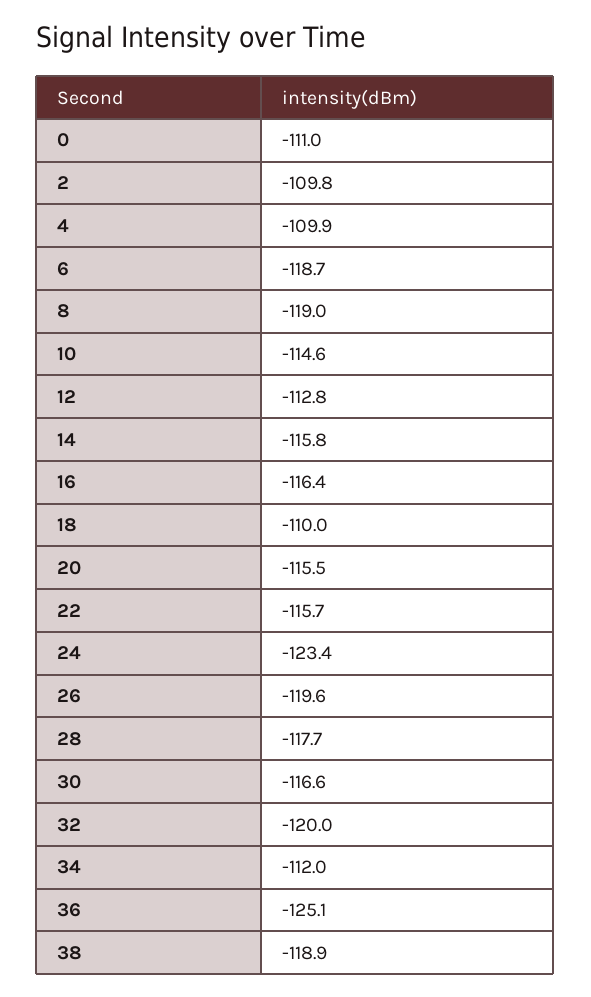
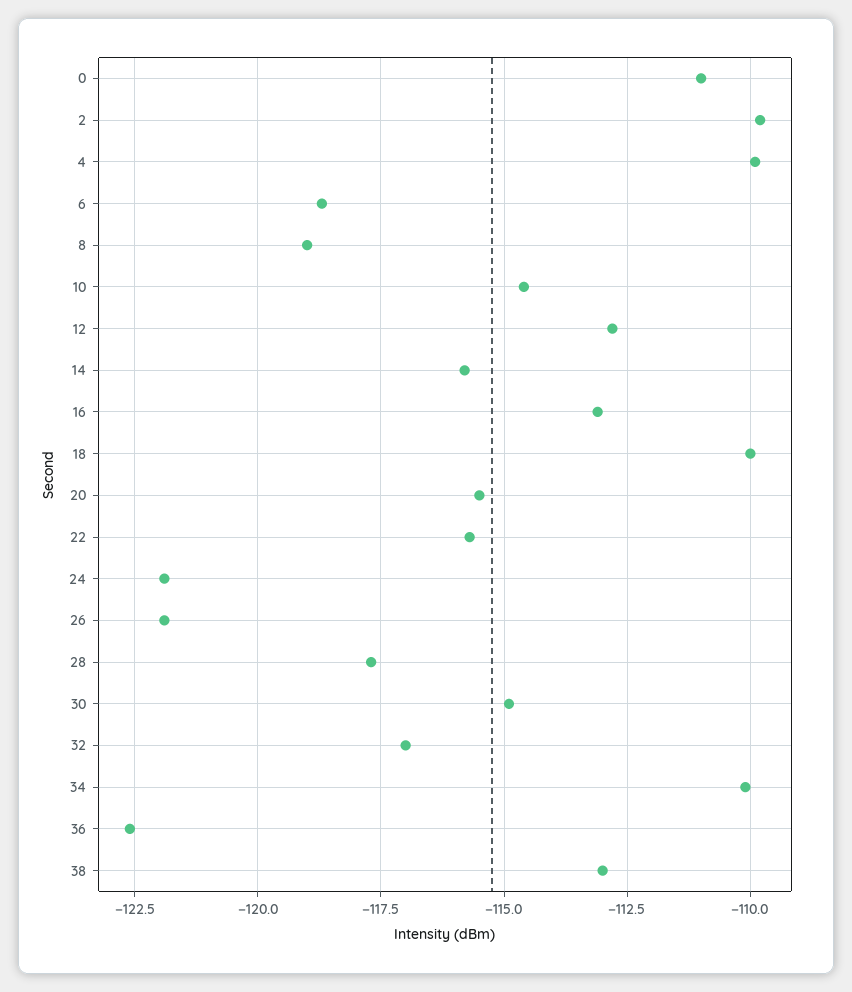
  {
    "0": -111,
    "2": -109.8,
    "4": -109.9,
    "6": -118.7,
    "8": -119,
    "10": -114.6,
    "12": -112.8,
    "14": -115.8,
-   "16": -116.4,
+   "16": -113,
    "18": -110,
    "20": -115.5,
    "22": -115.7,
-   "24": -123.4,
+   "24": -122,
-   "26": -119.6,
+   "26": -122,
    "28": -117.7,
-   "30": -116.6,
+   "30": -115,
-   "32": -120,
+   "32": -117,
-   "34": -112,
+   "34": -110,
-   "36": -125.1,
+   "36": -122.5,
-   "38": -118.9
+   "38": -113
  }

